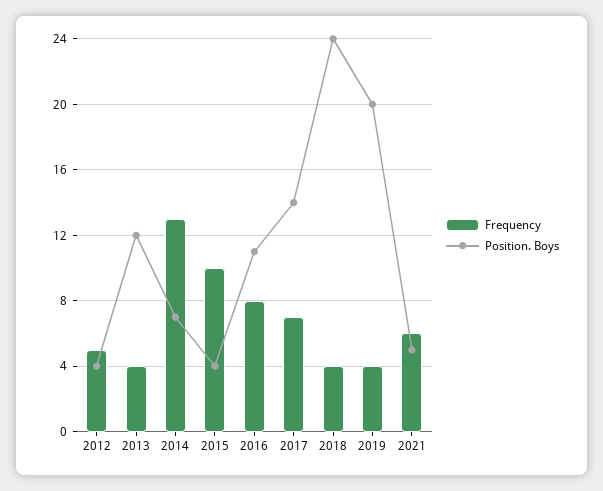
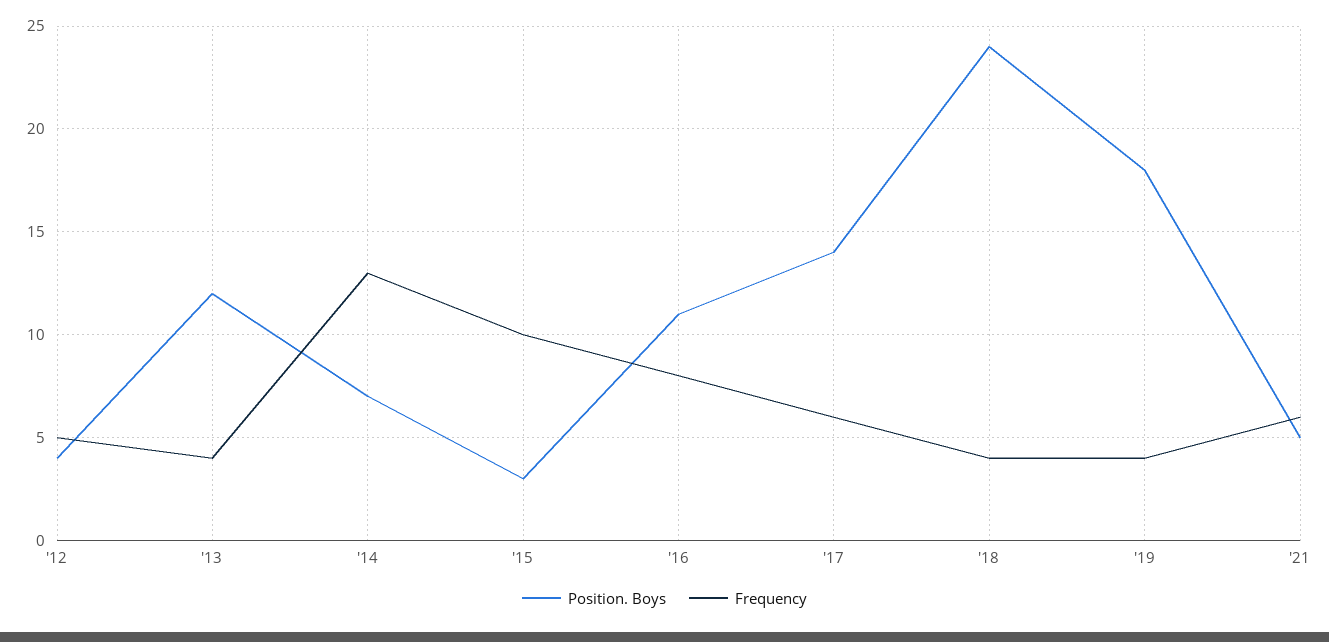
  {
    "Frequency": {
      "2012": 5,
      "2013": 4,
      "2014": 13,
      "2015": 10,
      "2016": 8,
-     "2017": 7,
+     "2017": 6,
      "2018": 4,
      "2019": 4,
      "2021": 6
    },
    "Position. Boys": {
      "2012": 4,
      "2013": 12,
      "2014": 7,
-     "2015": 4,
+     "2015": 3,
      "2016": 11,
      "2017": 14,
      "2018": 24,
-     "2019": 20,
+     "2019": 18,
      "2021": 5
    }
  }

